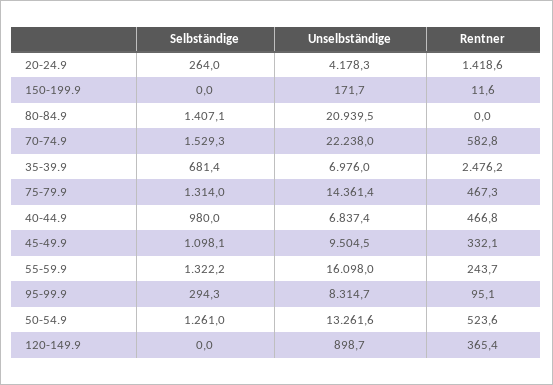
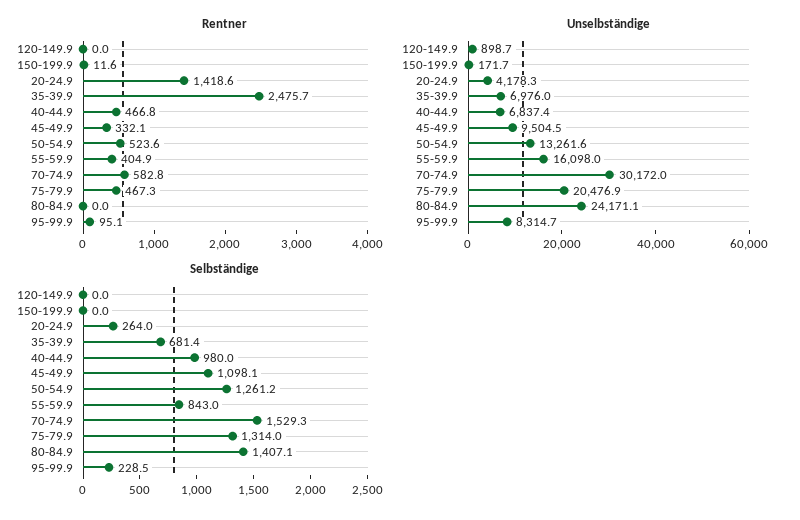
  {
    "Selbständige": {
      "20-24.9": 264,
      "150-199.9": 0,
      "80-84.9": 1407.1,
      "70-74.9": 1529.3,
      "35-39.9": 681.4,
      "75-79.9": 1314,
      "40-44.9": 980,
      "45-49.9": 1098.1,
-     "55-59.9": 1322.2,
+     "55-59.9": 843,
-     "95-99.9": 294.3,
+     "95-99.9": 228.5,
-     "50-54.9": 1261,
+     "50-54.9": 1261.2,
      "120-149.9": 0
    },
    "Unselbständige": {
      "20-24.9": 4178.3,
      "150-199.9": 171.7,
-     "80-84.9": 20939.5,
+     "80-84.9": 24171.1,
-     "70-74.9": 22238,
+     "70-74.9": 30172,
      "35-39.9": 6976,
-     "75-79.9": 14361.4,
+     "75-79.9": 20476.9,
      "40-44.9": 6837.4,
      "45-49.9": 9504.5,
      "55-59.9": 16098,
      "95-99.9": 8314.7,
      "50-54.9": 13261.6,
      "120-149.9": 898.7
    },
    "Rentner": {
      "20-24.9": 1418.6,
      "150-199.9": 11.6,
      "80-84.9": 0,
      "70-74.9": 582.8,
-     "35-39.9": 2476.2,
+     "35-39.9": 2475.7,
      "75-79.9": 467.3,
      "40-44.9": 466.8,
      "45-49.9": 332.1,
-     "55-59.9": 243.7,
+     "55-59.9": 404.9,
      "95-99.9": 95.1,
      "50-54.9": 523.6,
-     "120-149.9": 365.4
+     "120-149.9": 0
    }
  }

